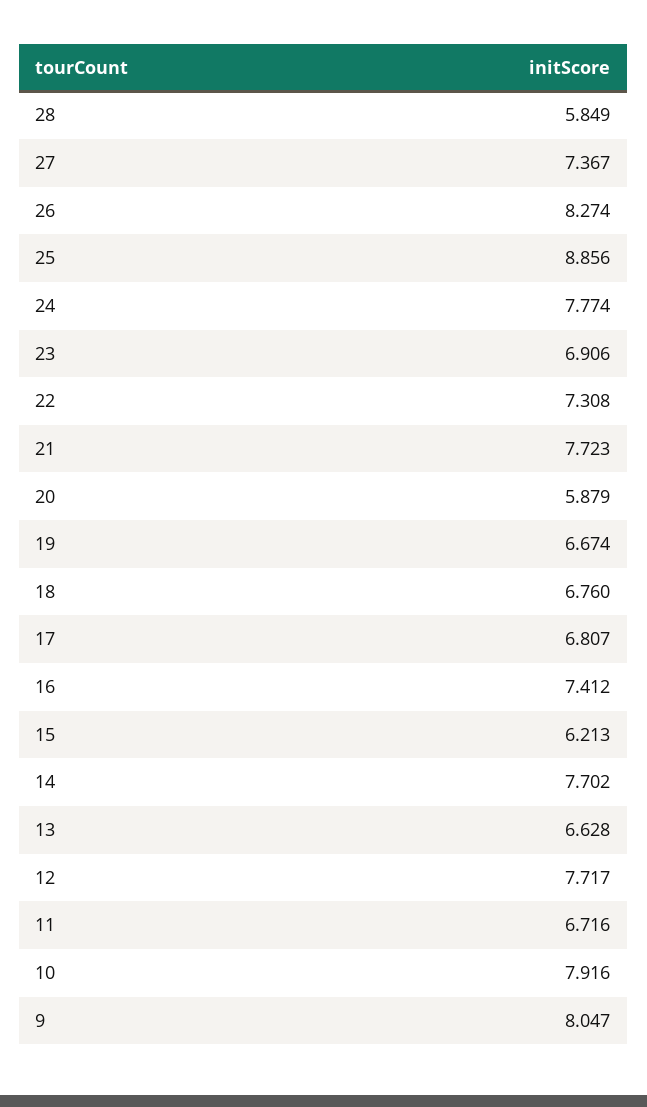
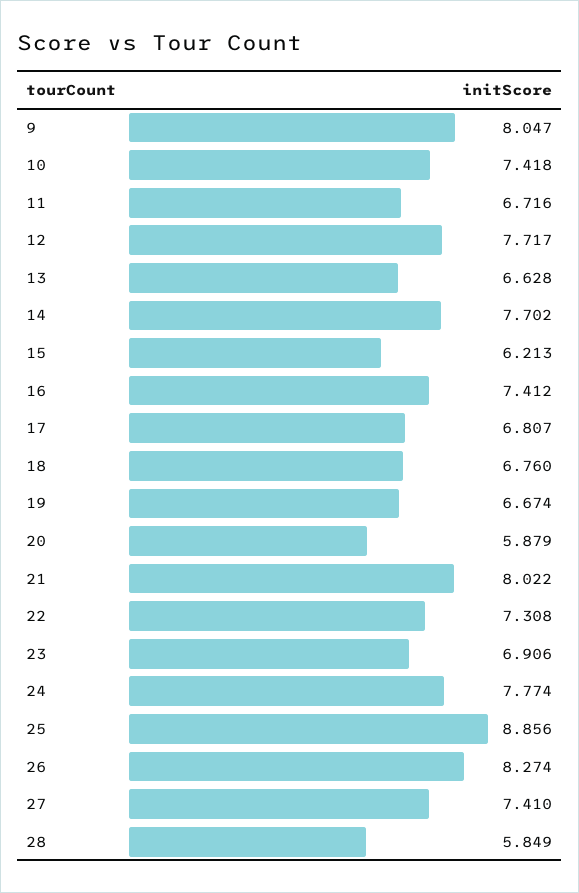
  {
    "28": 5.849,
-   "27": 7.367,
+   "27": 7.41,
    "26": 8.274,
    "25": 8.856,
    "24": 7.774,
    "23": 6.906,
    "22": 7.308,
-   "21": 7.723,
+   "21": 8.022,
    "20": 5.879,
    "19": 6.674,
    "18": 6.76,
    "17": 6.807,
    "16": 7.412,
    "15": 6.213,
    "14": 7.702,
    "13": 6.628,
    "12": 7.717,
    "11": 6.716,
-   "10": 7.916,
+   "10": 7.418,
    "9": 8.047
  }

